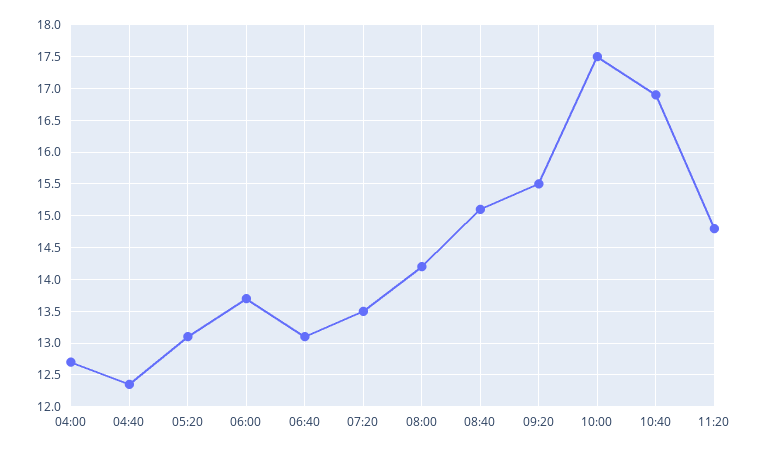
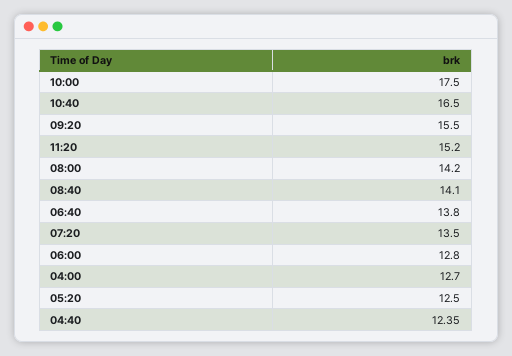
  {
    "04:00": 12.7,
    "04:40": 12.35,
-   "05:20": 13.1,
+   "05:20": 12.5,
-   "06:00": 13.7,
+   "06:00": 12.8,
-   "06:40": 13.1,
+   "06:40": 13.8,
    "07:20": 13.5,
    "08:00": 14.2,
-   "08:40": 15.1,
+   "08:40": 14.1,
    "09:20": 15.5,
    "10:00": 17.5,
-   "10:40": 16.9,
+   "10:40": 16.5,
-   "11:20": 14.8
+   "11:20": 15.2
  }

